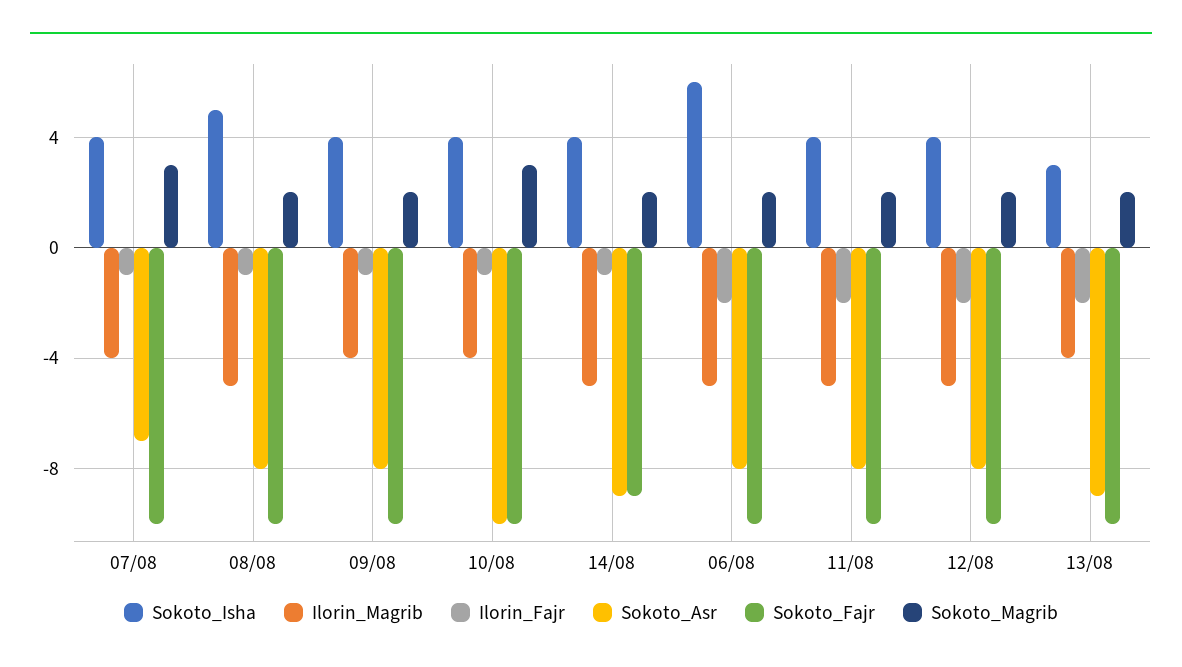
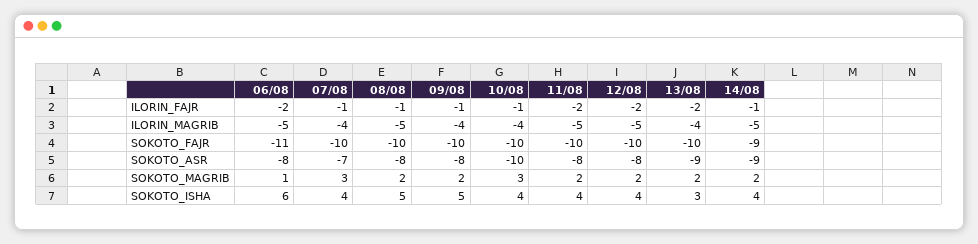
  {
    "Sokoto_Isha": {
      "07/08": 4,
      "08/08": 5,
-     "09/08": 4,
+     "09/08": 5,
      "10/08": 4,
      "14/08": 4,
      "06/08": 6,
      "11/08": 4,
      "12/08": 4,
      "13/08": 3
    },
    "Ilorin_Magrib": {
      "07/08": -4,
      "08/08": -5,
      "09/08": -4,
      "10/08": -4,
      "14/08": -5,
      "06/08": -5,
      "11/08": -5,
      "12/08": -5,
      "13/08": -4
    },
    "Ilorin_Fajr": {
      "07/08": -1,
      "08/08": -1,
      "09/08": -1,
      "10/08": -1,
      "14/08": -1,
      "06/08": -2,
      "11/08": -2,
      "12/08": -2,
      "13/08": -2
    },
    "Sokoto_Asr": {
      "07/08": -7,
      "08/08": -8,
      "09/08": -8,
      "10/08": -10,
      "14/08": -9,
      "06/08": -8,
      "11/08": -8,
      "12/08": -8,
      "13/08": -9
    },
    "Sokoto_Fajr": {
      "07/08": -10,
      "08/08": -10,
      "09/08": -10,
      "10/08": -10,
      "14/08": -9,
-     "06/08": -10,
+     "06/08": -11,
      "11/08": -10,
      "12/08": -10,
      "13/08": -10
    },
    "Sokoto_Magrib": {
      "07/08": 3,
      "08/08": 2,
      "09/08": 2,
      "10/08": 3,
      "14/08": 2,
-     "06/08": 2,
+     "06/08": 1,
      "11/08": 2,
      "12/08": 2,
      "13/08": 2
    }
  }

